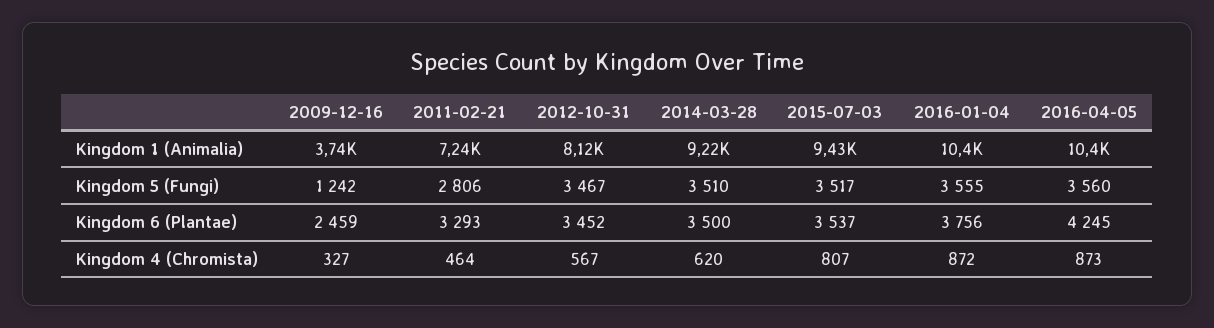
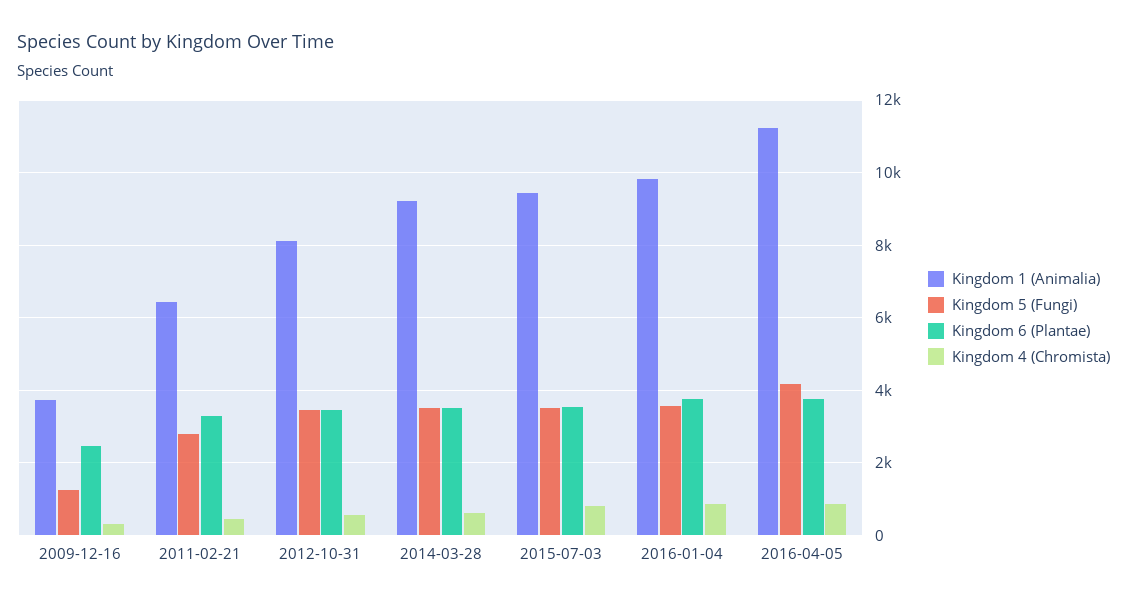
  {
    "Kingdom 1 (Animalia)": {
      "2009-12-16": 3740,
-     "2011-02-21": 7240,
+     "2011-02-21": 6400,
      "2012-10-31": 8120,
      "2014-03-28": 9220,
      "2015-07-03": 9430,
-     "2016-01-04": 10400,
+     "2016-01-04": 9800,
-     "2016-04-05": 10400
+     "2016-04-05": 11200
    },
    "Kingdom 5 (Fungi)": {
      "2009-12-16": 1242,
      "2011-02-21": 2806,
      "2012-10-31": 3467,
      "2014-03-28": 3510,
      "2015-07-03": 3517,
      "2016-01-04": 3555,
-     "2016-04-05": 3560
+     "2016-04-05": 4200
    },
    "Kingdom 6 (Plantae)": {
      "2009-12-16": 2459,
      "2011-02-21": 3293,
      "2012-10-31": 3452,
      "2014-03-28": 3500,
      "2015-07-03": 3537,
      "2016-01-04": 3756,
-     "2016-04-05": 4245
+     "2016-04-05": 3800
    },
    "Kingdom 4 (Chromista)": {
      "2009-12-16": 327,
      "2011-02-21": 464,
      "2012-10-31": 567,
      "2014-03-28": 620,
      "2015-07-03": 807,
      "2016-01-04": 872,
      "2016-04-05": 873
    }
  }

